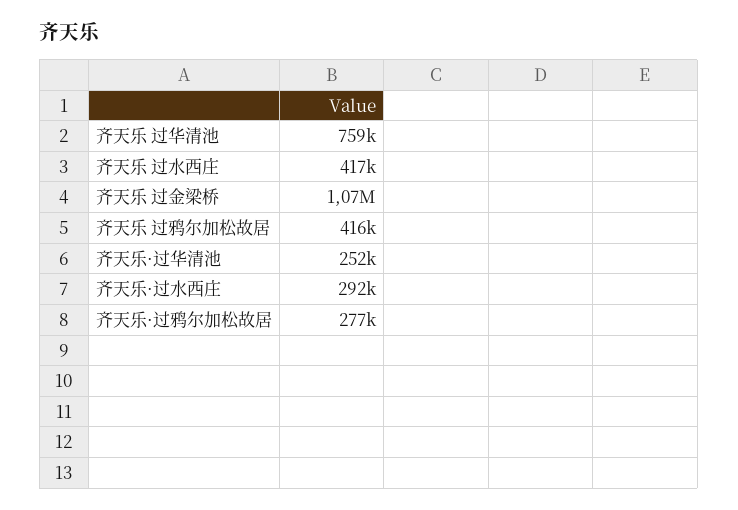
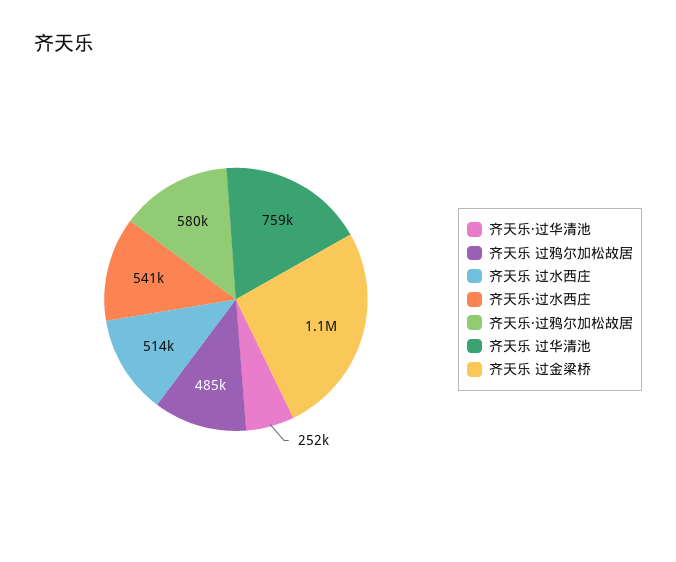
  {
    "齐天乐 过华清池": 759000,
-   "齐天乐 过水西庄": 417000,
+   "齐天乐 过水西庄": 514000,
    "齐天乐 过金梁桥": 1070000,
-   "齐天乐 过鸦尔加松故居": 416000,
+   "齐天乐 过鸦尔加松故居": 485000,
    "齐天乐·过华清池": 252000,
-   "齐天乐·过水西庄": 292000,
+   "齐天乐·过水西庄": 541000,
-   "齐天乐·过鸦尔加松故居": 277000
+   "齐天乐·过鸦尔加松故居": 580000
  }

